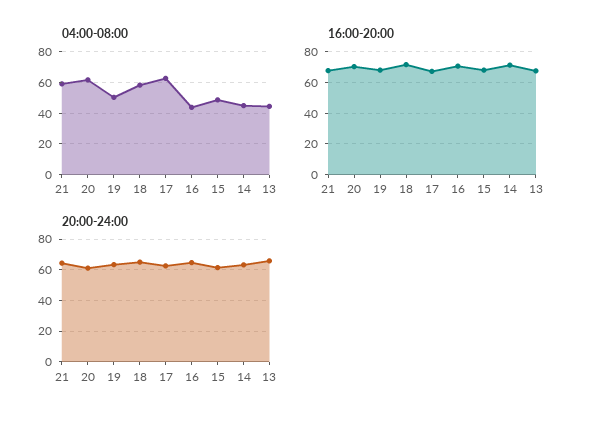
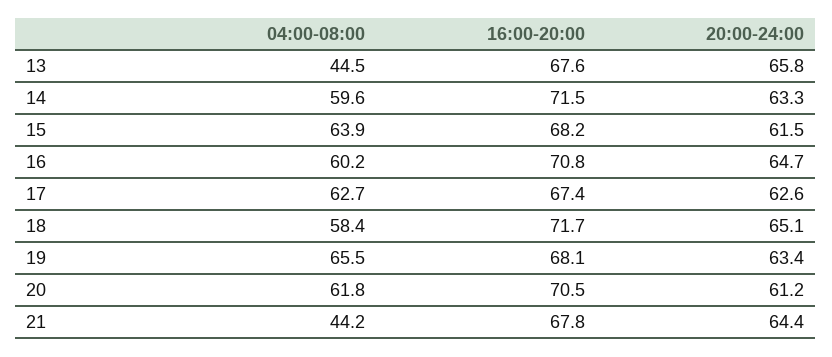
  {
    "04:00-08:00": {
-     "21": 60,
+     "21": 44.2,
      "20": 61.8,
-     "19": 50,
+     "19": 65.5,
      "18": 58.4,
      "17": 62.7,
-     "16": 45,
+     "16": 60.2,
-     "15": 50,
+     "15": 63.9,
-     "14": 45,
+     "14": 59.6,
      "13": 44.5
    },
    "16:00-20:00": {
      "21": 67.8,
      "20": 70.5,
      "19": 68.1,
      "18": 71.7,
      "17": 67.4,
      "16": 70.8,
      "15": 68.2,
      "14": 71.5,
      "13": 67.6
    },
    "20:00-24:00": {
      "21": 64.4,
      "20": 61.2,
      "19": 63.4,
      "18": 65.1,
      "17": 62.6,
      "16": 64.7,
      "15": 61.5,
      "14": 63.3,
      "13": 65.8
    }
  }

